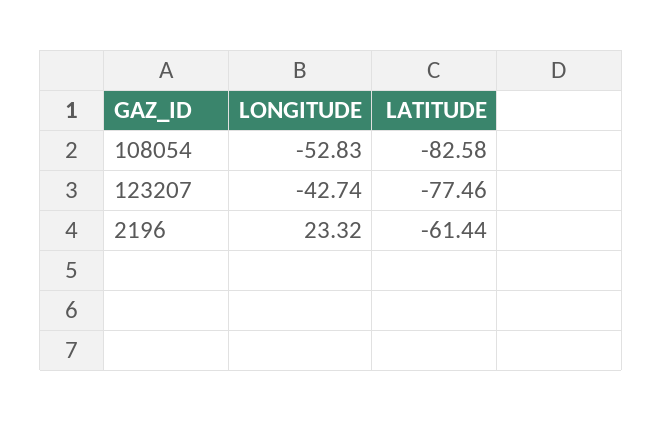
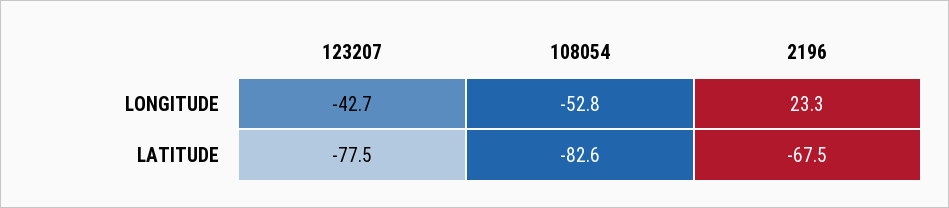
  {
    "LONGITUDE": {
      "108054": -52.83,
      "123207": -42.74,
      "2196": 23.32
    },
    "LATITUDE": {
      "108054": -82.58,
      "123207": -77.46,
-     "2196": -61.44
+     "2196": -67.5
    }
  }

